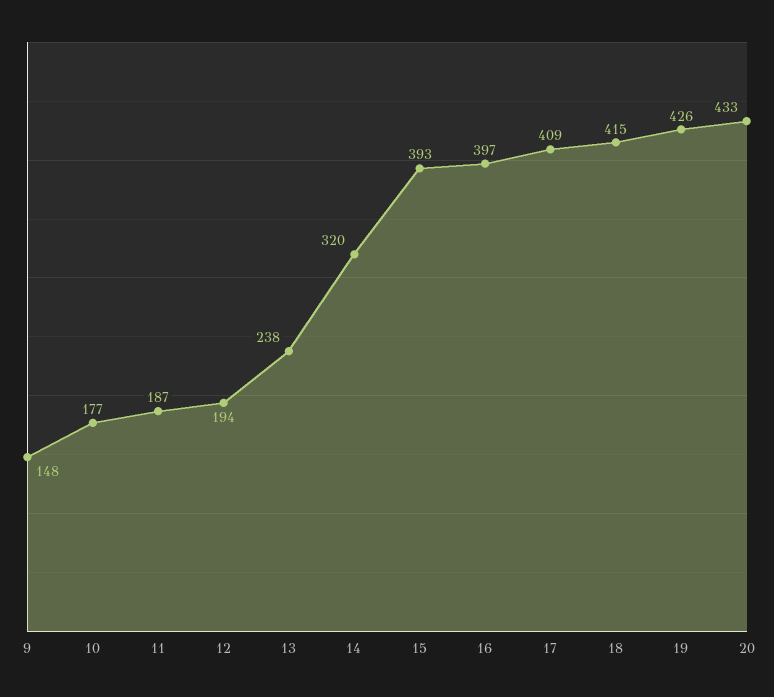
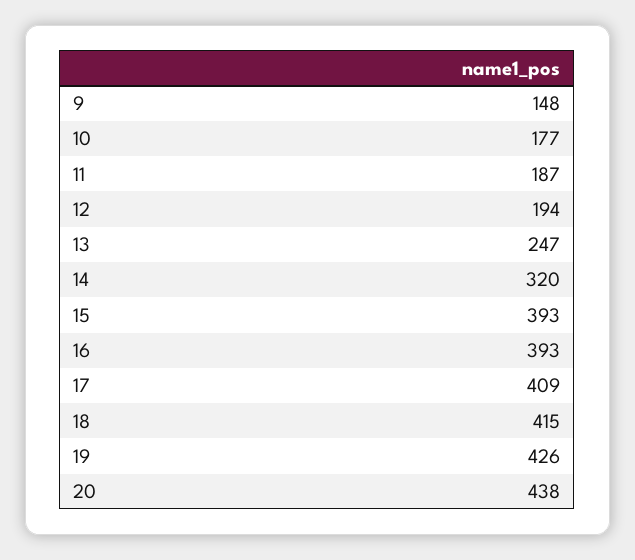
  {
    "9": 148,
    "10": 177,
    "11": 187,
    "12": 194,
-   "13": 238,
+   "13": 247,
    "14": 320,
    "15": 393,
-   "16": 397,
+   "16": 393,
    "17": 409,
    "18": 415,
    "19": 426,
-   "20": 433
+   "20": 438
  }

